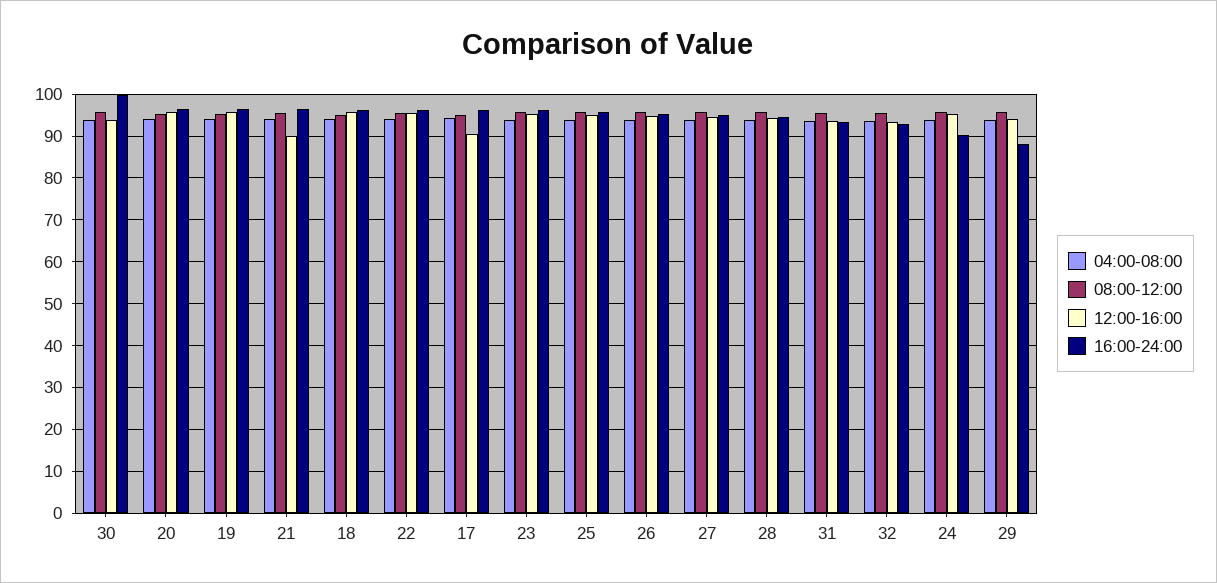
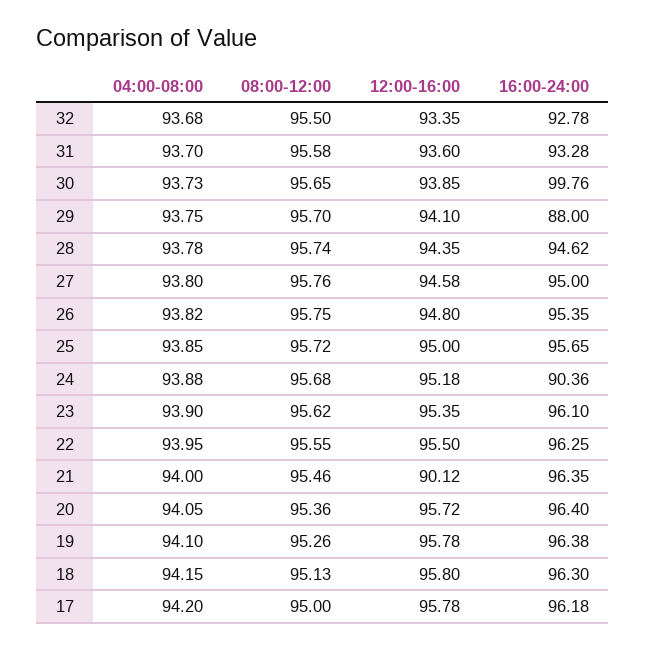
  {
    "04:00-08:00": {
      "30": 93.73,
      "20": 94.05,
      "19": 94.1,
      "21": 94,
      "18": 94.15,
      "22": 93.95,
      "17": 94.2,
      "23": 93.9,
      "25": 93.85,
      "26": 93.82,
      "27": 93.8,
      "28": 93.78,
      "31": 93.7,
      "32": 93.68,
      "24": 93.88,
      "29": 93.75
    },
    "08:00-12:00": {
      "30": 95.65,
      "20": 95.36,
      "19": 95.26,
      "21": 95.46,
      "18": 95.13,
      "22": 95.55,
      "17": 95,
      "23": 95.62,
      "25": 95.72,
      "26": 95.75,
      "27": 95.76,
      "28": 95.74,
      "31": 95.58,
      "32": 95.5,
      "24": 95.68,
      "29": 95.7
    },
    "12:00-16:00": {
      "30": 93.85,
      "20": 95.72,
      "19": 95.78,
      "21": 90.12,
      "18": 95.8,
      "22": 95.5,
-     "17": 90,
+     "17": 95.78,
      "23": 95.35,
      "25": 95,
      "26": 94.8,
      "27": 94.58,
      "28": 94.35,
      "31": 93.6,
      "32": 93.35,
      "24": 95.18,
      "29": 94.1
    },
    "16:00-24:00": {
      "30": 99.76,
      "20": 96.4,
      "19": 96.38,
      "21": 96.35,
      "18": 96.3,
      "22": 96.25,
      "17": 96.18,
      "23": 96.1,
      "25": 95.65,
      "26": 95.35,
      "27": 95,
      "28": 94.62,
      "31": 93.28,
      "32": 92.78,
      "24": 90.36,
      "29": 88
    }
  }

